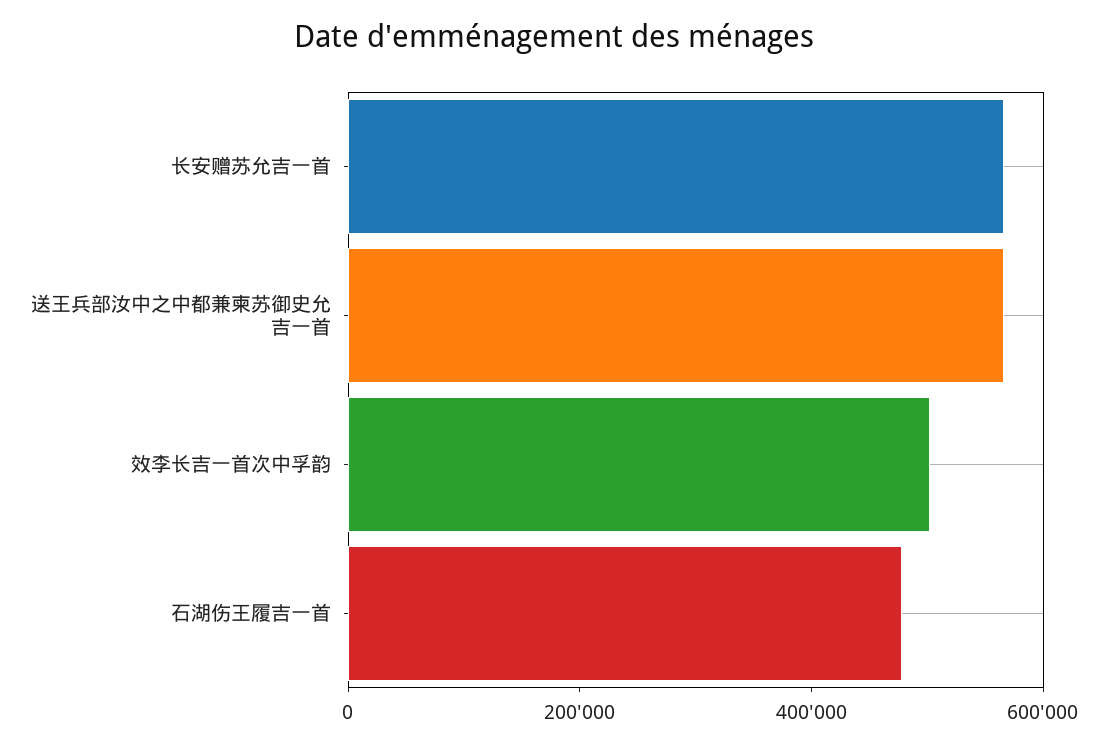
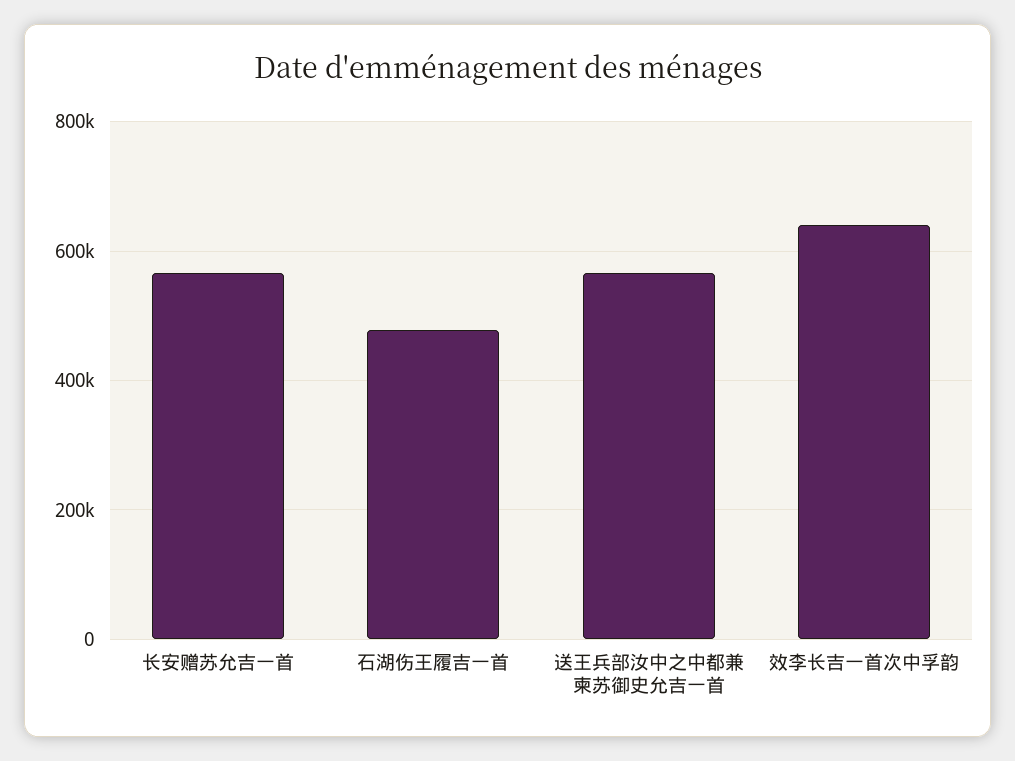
  {
    "长安赠苏允吉一首": 560000,
    "送王兵部汝中之中都兼柬苏御史允吉一首": 560000,
-   "效李长吉一首次中孚韵": 500000,
+   "效李长吉一首次中孚韵": 640000,
    "石湖伤王履吉一首": 480000
  }

